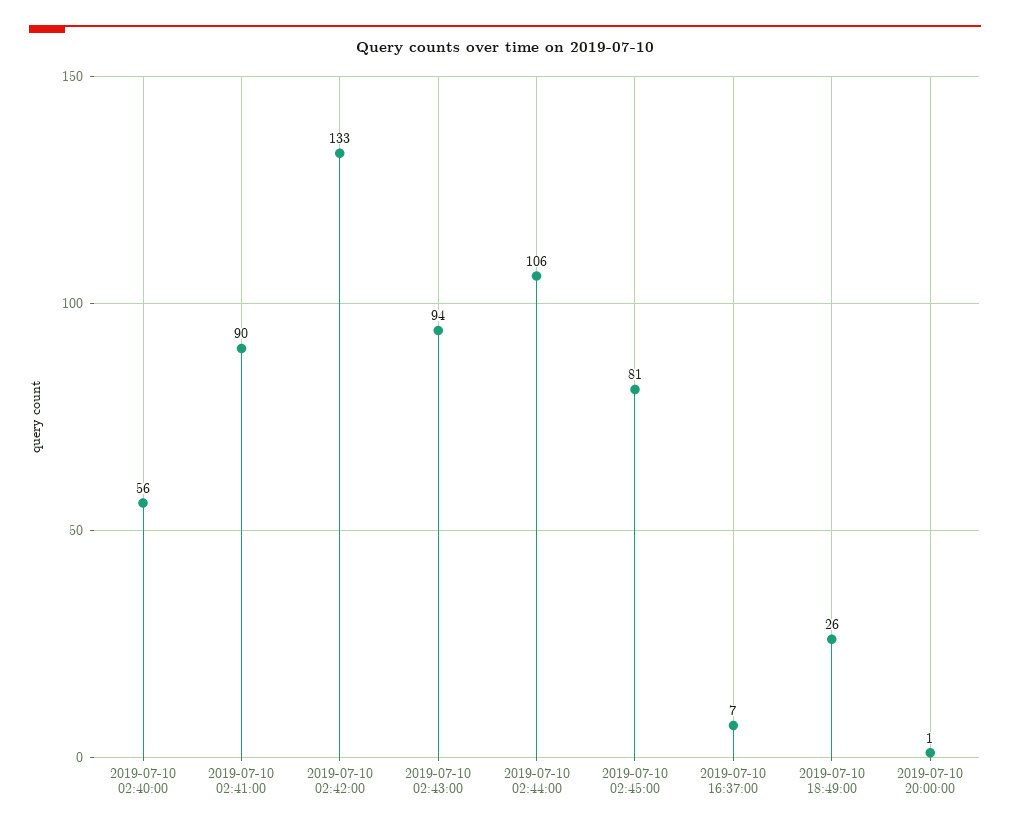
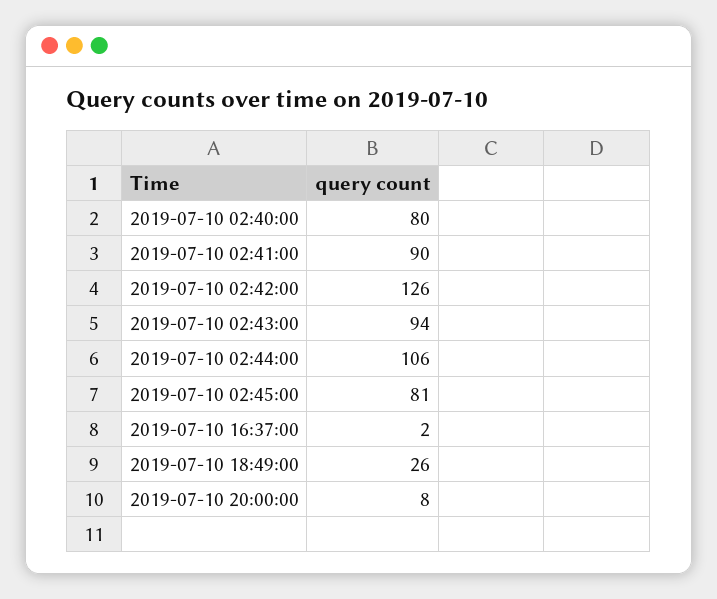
  {
-   "2019-07-10 02:40:00": 56,
+   "2019-07-10 02:40:00": 80,
    "2019-07-10 02:41:00": 90,
-   "2019-07-10 02:42:00": 133,
+   "2019-07-10 02:42:00": 126,
    "2019-07-10 02:43:00": 94,
    "2019-07-10 02:44:00": 106,
    "2019-07-10 02:45:00": 81,
-   "2019-07-10 16:37:00": 7,
+   "2019-07-10 16:37:00": 2,
    "2019-07-10 18:49:00": 26,
-   "2019-07-10 20:00:00": 1
+   "2019-07-10 20:00:00": 8
  }

